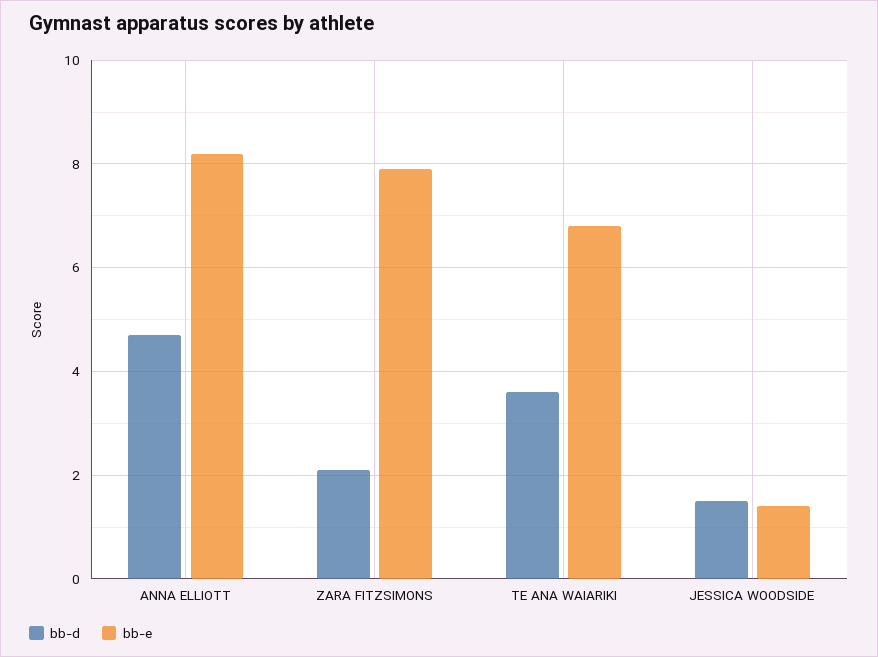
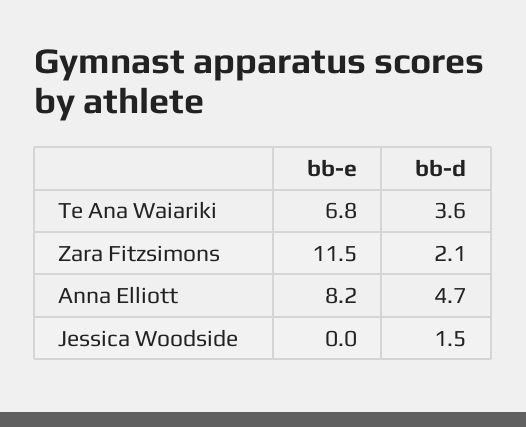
  {
    "bb-d": {
      "ANNA ELLIOTT": 4.7,
      "ZARA FITZSIMONS": 2.1,
      "TE ANA WAIARIKI": 3.6,
      "JESSICA WOODSIDE": 1.5
    },
    "bb-e": {
      "ANNA ELLIOTT": 8.2,
-     "ZARA FITZSIMONS": 8,
+     "ZARA FITZSIMONS": 11.5,
      "TE ANA WAIARIKI": 6.8,
-     "JESSICA WOODSIDE": 1.5
+     "JESSICA WOODSIDE": 0
    }
  }

